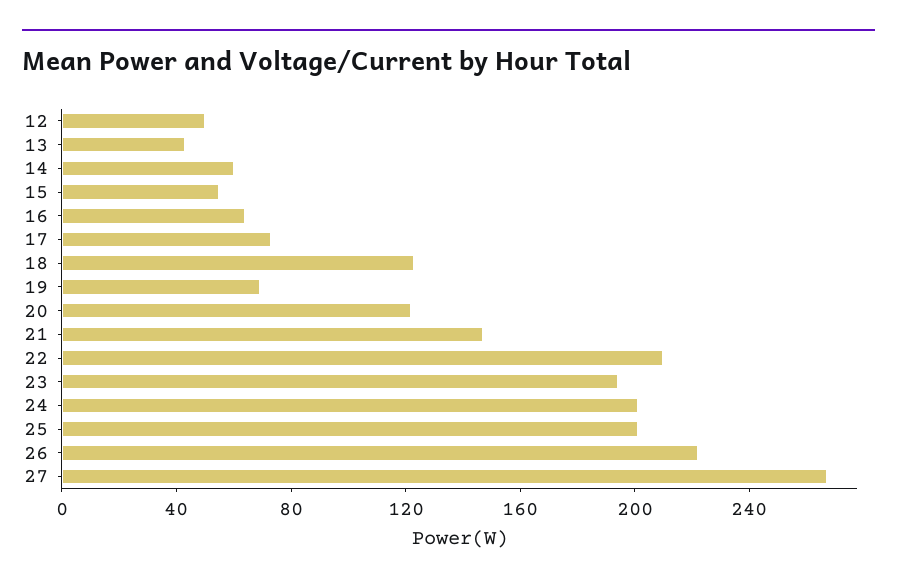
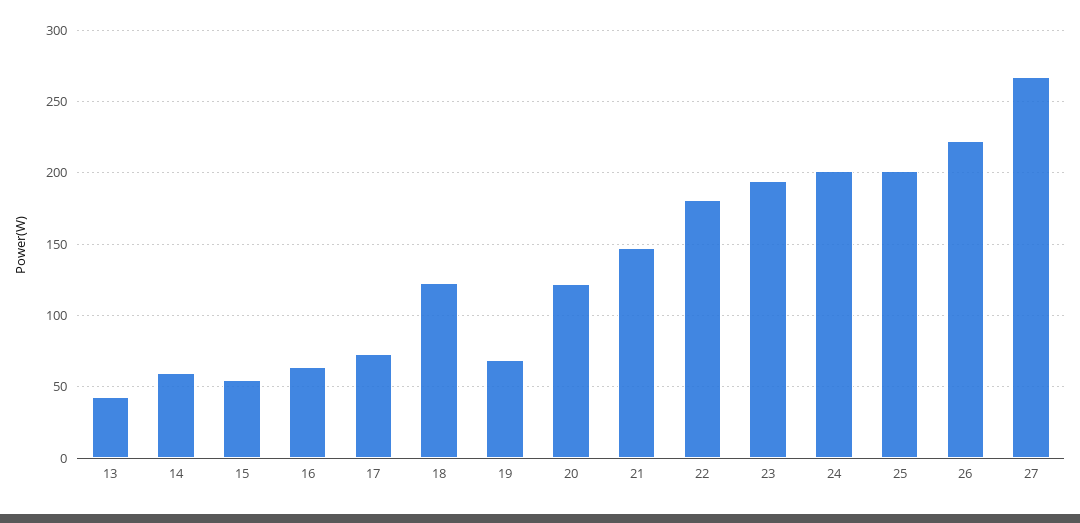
  {
-   "12": 50,
    "13": 45,
    "14": 60,
    "15": 55,
    "16": 65,
    "17": 75,
    "18": 125,
    "19": 70,
    "20": 120,
    "21": 145,
-   "22": 210,
+   "22": 180,
    "23": 195,
    "24": 200,
    "25": 200,
    "26": 220,
    "27": 265
  }

